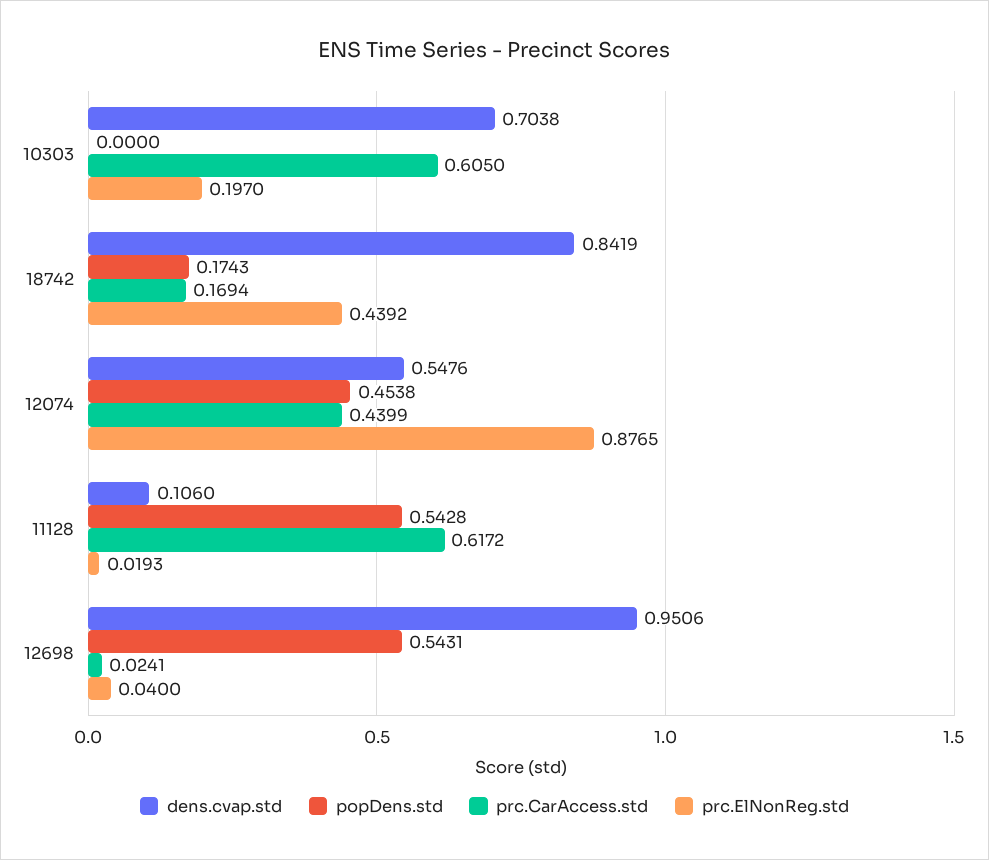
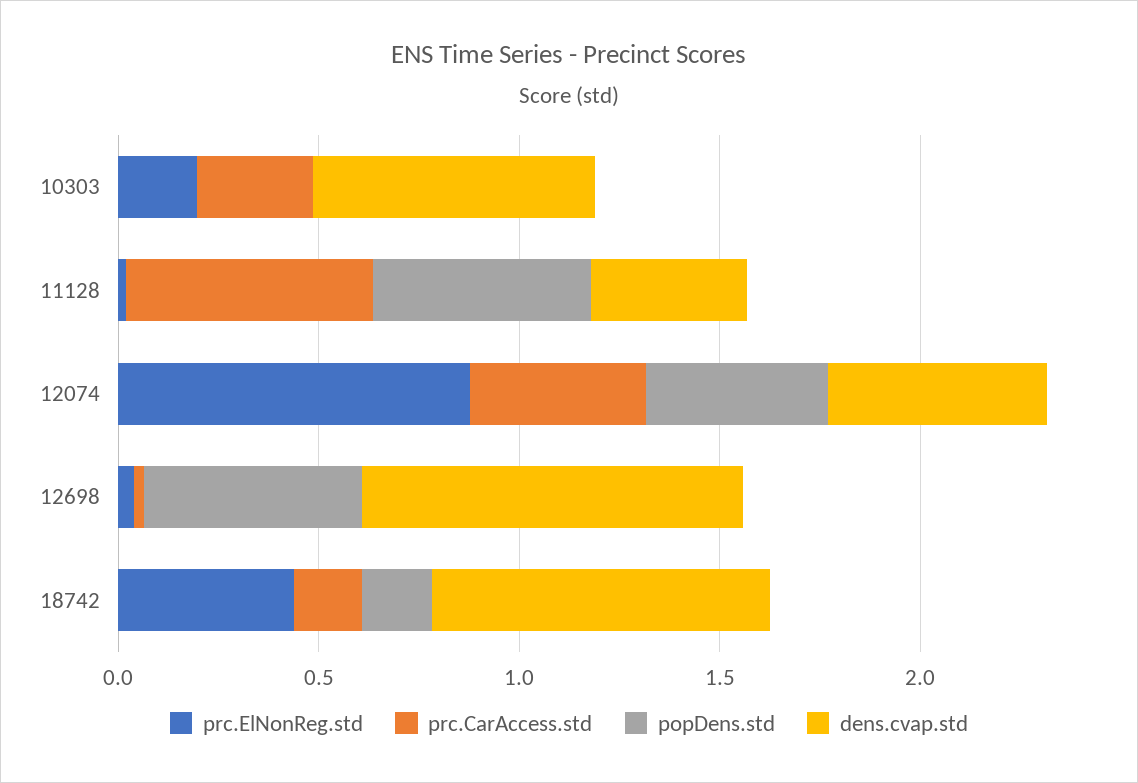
  {
    "dens.cvap.std": {
      "10303": 0.7038,
      "18742": 0.8419,
      "12074": 0.5476,
-     "11128": 0.106,
+     "11128": 0.4,
      "12698": 0.9506
    },
    "popDens.std": {
      "10303": 0,
      "18742": 0.1743,
      "12074": 0.4538,
      "11128": 0.5428,
      "12698": 0.5431
    },
    "prc.CarAccess.std": {
-     "10303": 0.605,
+     "10303": 0.3,
      "18742": 0.1694,
      "12074": 0.4399,
      "11128": 0.6172,
      "12698": 0.0241
    },
    "prc.ElNonReg.std": {
      "10303": 0.197,
      "18742": 0.4392,
      "12074": 0.8765,
      "11128": 0.0193,
      "12698": 0.04
    }
  }

